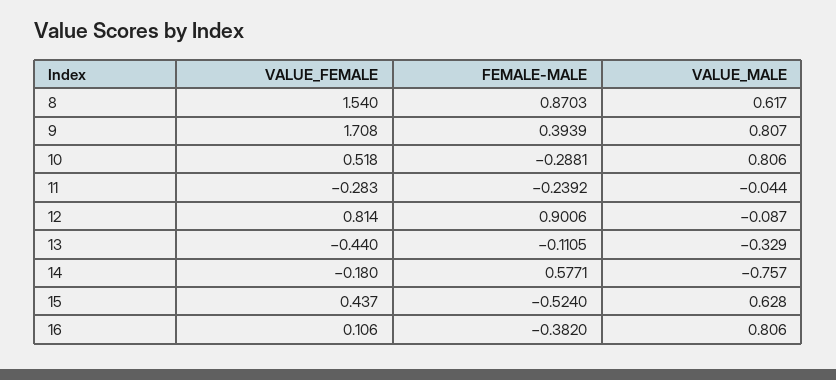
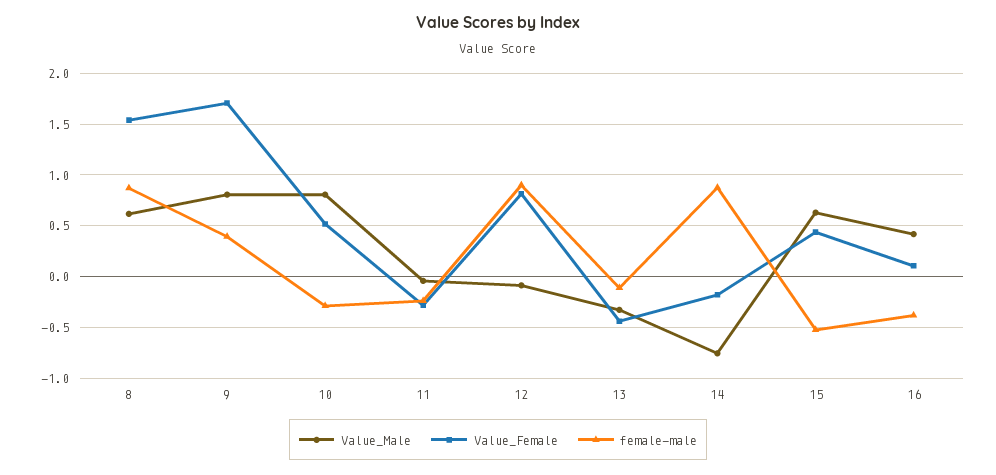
  {
    "VALUE_FEMALE": {
      "8": 1.54,
      "9": 1.708,
      "10": 0.518,
      "11": -0.283,
      "12": 0.814,
      "13": -0.44,
      "14": -0.18,
      "15": 0.437,
      "16": 0.106
    },
    "FEMALE-MALE": {
      "8": 0.8703,
      "9": 0.3939,
      "10": -0.2881,
      "11": -0.2392,
      "12": 0.9006,
      "13": -0.1105,
-     "14": 0.5771,
+     "14": 0.9,
      "15": -0.524,
      "16": -0.382
    },
    "VALUE_MALE": {
      "8": 0.617,
      "9": 0.807,
      "10": 0.806,
      "11": -0.044,
      "12": -0.087,
      "13": -0.329,
      "14": -0.757,
      "15": 0.628,
-     "16": 0.806
+     "16": 0.4
    }
  }

